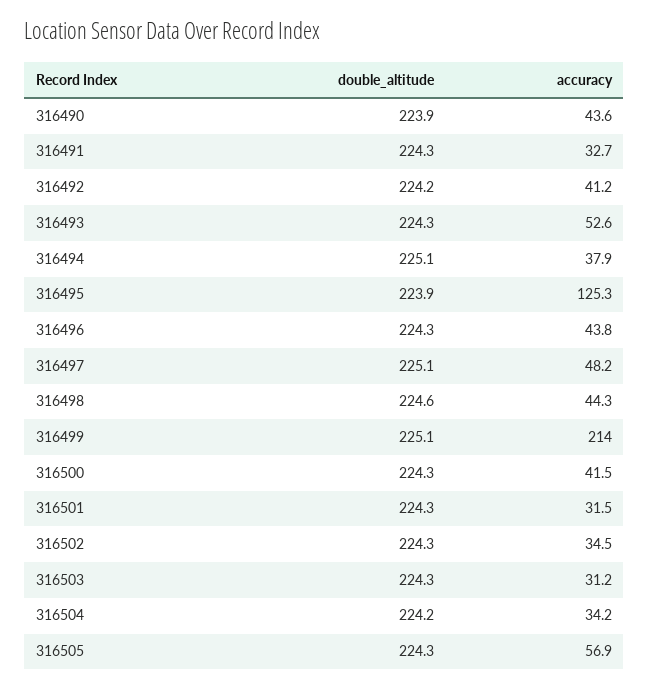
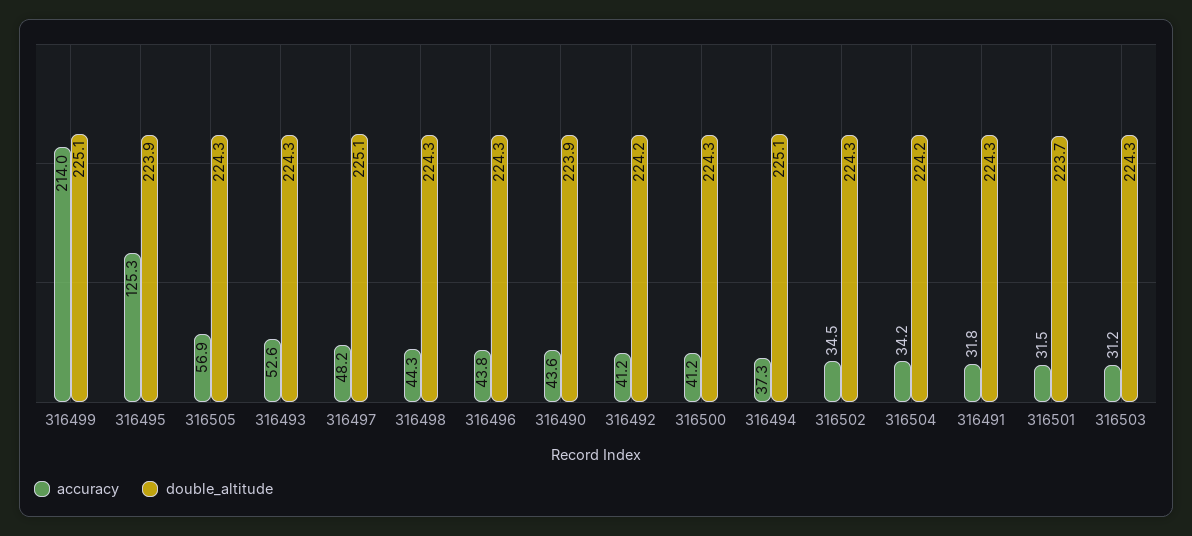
  {
    "double_altitude": {
      "316490": 223.9,
      "316491": 224.3,
      "316492": 224.2,
      "316493": 224.3,
      "316494": 225.1,
      "316495": 223.9,
      "316496": 224.3,
      "316497": 225.1,
-     "316498": 224.6,
+     "316498": 224.3,
      "316499": 225.1,
      "316500": 224.3,
-     "316501": 224.3,
+     "316501": 223.7,
      "316502": 224.3,
      "316503": 224.3,
      "316504": 224.2,
      "316505": 224.3
    },
    "accuracy": {
      "316490": 43.6,
-     "316491": 32.7,
+     "316491": 31.8,
      "316492": 41.2,
      "316493": 52.6,
-     "316494": 37.9,
+     "316494": 37.3,
      "316495": 125.3,
      "316496": 43.8,
      "316497": 48.2,
      "316498": 44.3,
      "316499": 214,
-     "316500": 41.5,
+     "316500": 41.2,
      "316501": 31.5,
      "316502": 34.5,
      "316503": 31.2,
      "316504": 34.2,
      "316505": 56.9
    }
  }

